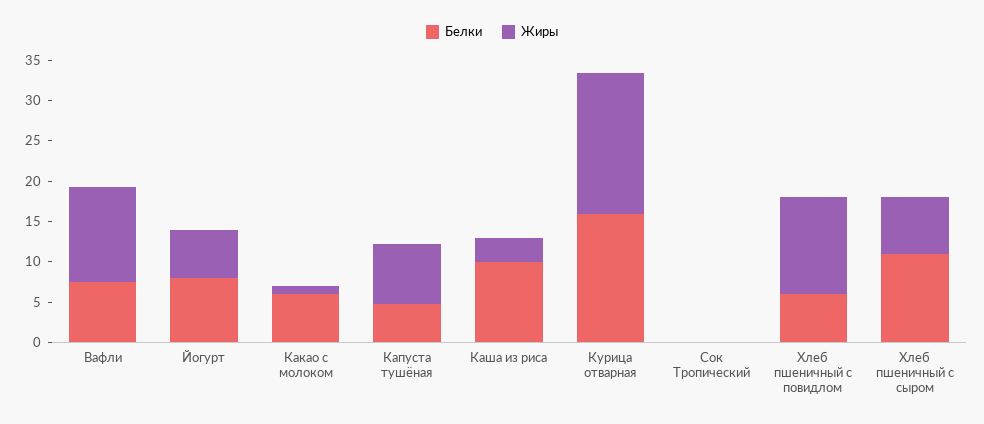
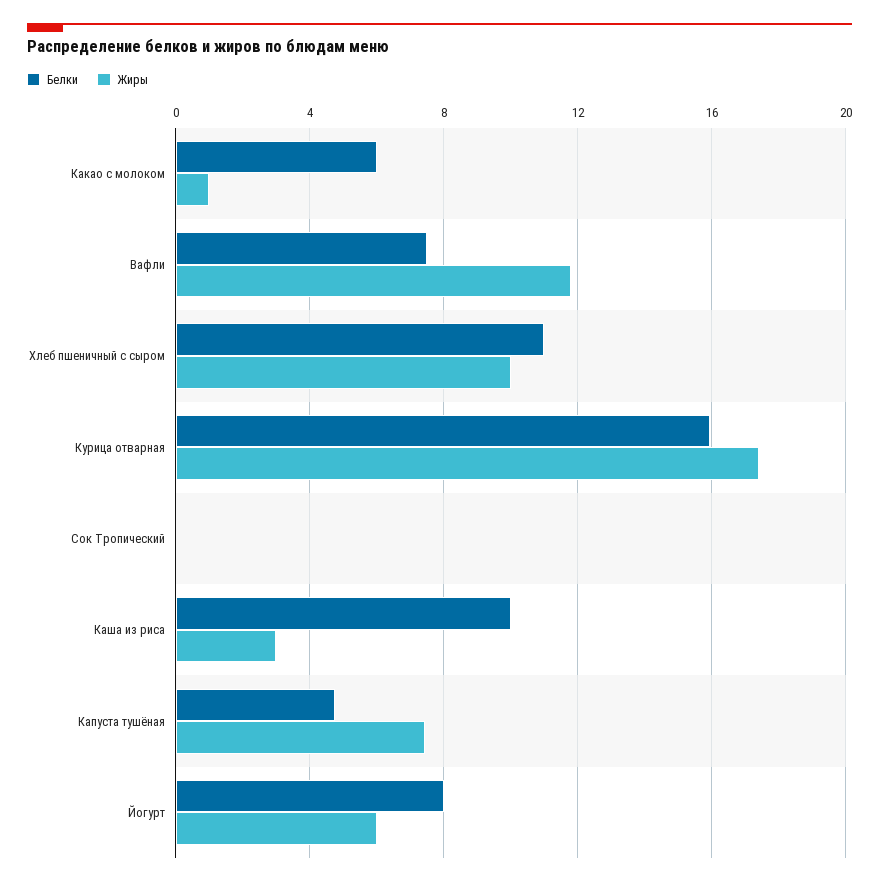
  {
    "Белки": {
      "Вафли": 7.5,
      "Йогурт": 8,
      "Какао с молоком": 6,
      "Капуста тушёная": 5,
      "Каша из риса": 10,
      "Курица отварная": 16,
      "Сок Тропический": 0,
-     "Хлеб пшеничный с повидлом": 6,
      "Хлеб пшеничный с сыром": 11
    },
    "Жиры": {
      "Вафли": 12,
      "Йогурт": 6,
      "Какао с молоком": 1,
      "Капуста тушёная": 7.5,
      "Каша из риса": 3,
      "Курица отварная": 17.5,
      "Сок Тропический": 0,
-     "Хлеб пшеничный с повидлом": 12,
-     "Хлеб пшеничный с сыром": 7
+     "Хлеб пшеничный с сыром": 10
    }
  }

